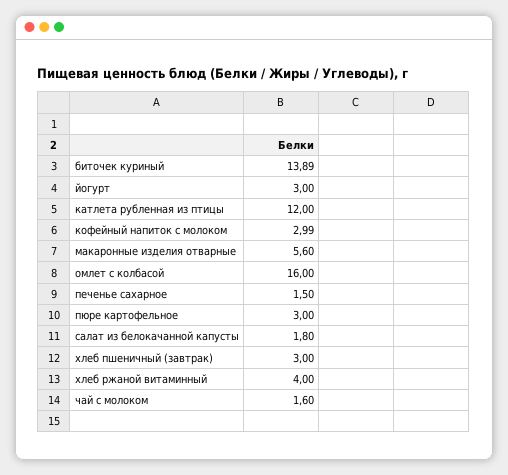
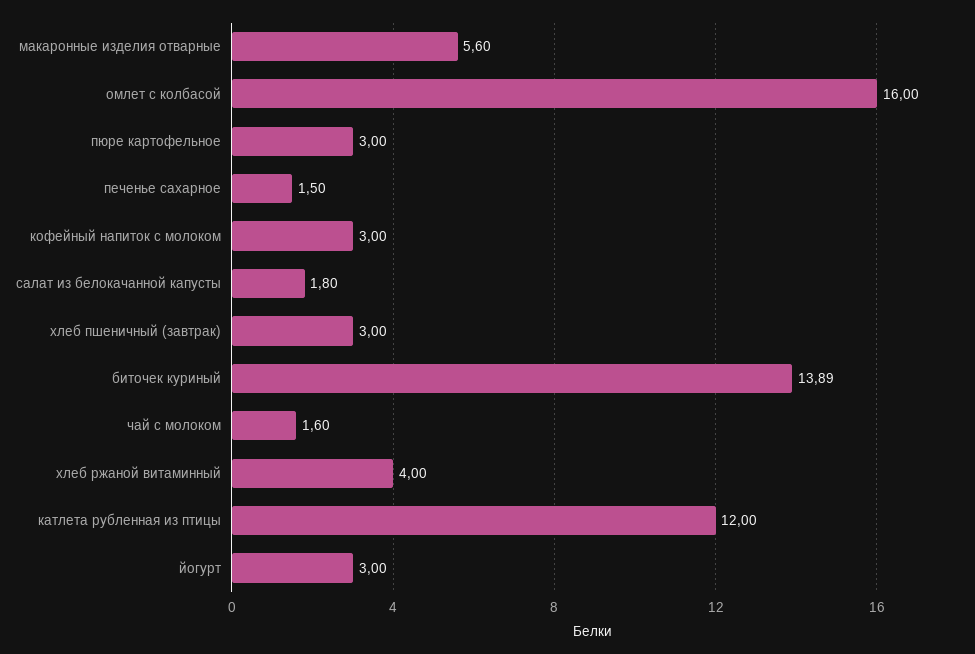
  {
    "биточек куриный": 13.89,
    "йогурт": 3,
    "катлета рубленная из птицы": 12,
-   "кофейный напиток с молоком": 2.99,
+   "кофейный напиток с молоком": 3,
    "макаронные изделия отварные": 5.6,
    "омлет с колбасой": 16,
    "печенье сахарное": 1.5,
    "пюре картофельное": 3,
    "салат из белокачанной капусты": 1.8,
    "хлеб пшеничный (завтрак)": 3,
    "хлеб ржаной витаминный": 4,
    "чай с молоком": 1.6
  }

